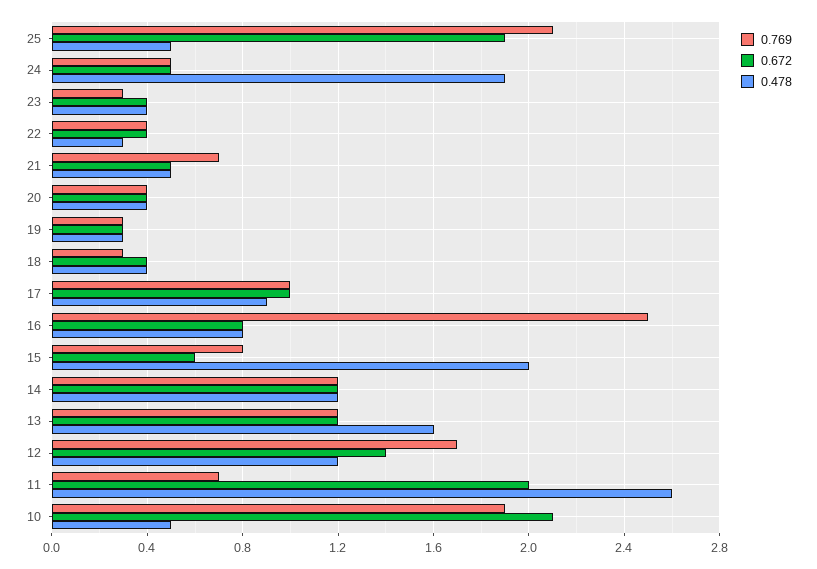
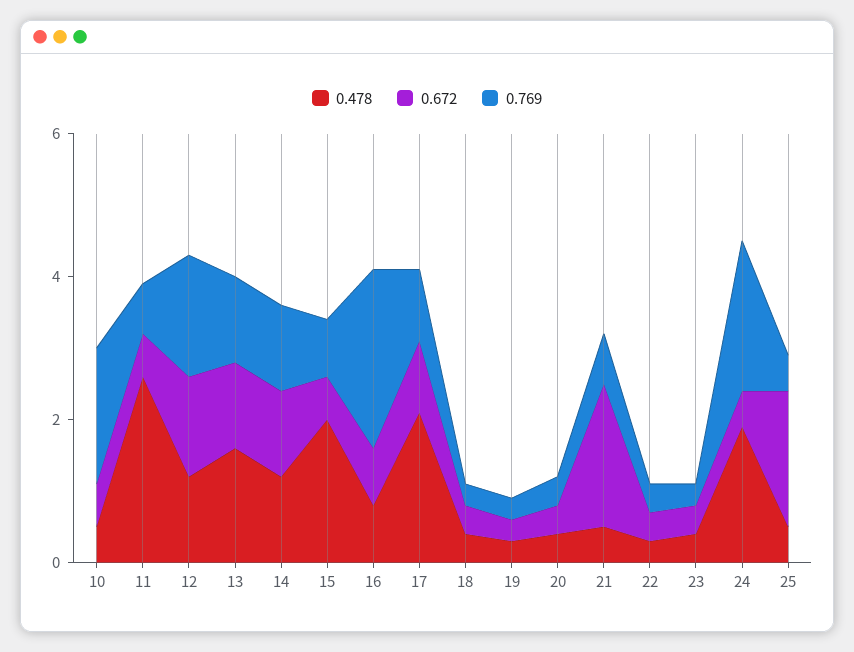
  {
    "0.769": {
-     "25": 2.1,
+     "25": 0.5,
-     "24": 0.5,
+     "24": 2,
      "23": 0.3,
      "22": 0.4,
      "21": 0.7,
      "20": 0.4,
      "19": 0.3,
      "18": 0.3,
      "17": 1,
      "16": 2.5,
      "15": 0.8,
      "14": 1.2,
      "13": 1.2,
      "12": 1.7,
      "11": 0.7,
      "10": 1.9
    },
    "0.672": {
      "25": 1.9,
      "24": 0.5,
      "23": 0.4,
      "22": 0.4,
-     "21": 0.5,
+     "21": 2,
      "20": 0.4,
      "19": 0.3,
      "18": 0.4,
      "17": 1,
      "16": 0.8,
      "15": 0.6,
      "14": 1.2,
      "13": 1.2,
      "12": 1.4,
-     "11": 2,
+     "11": 0.5,
-     "10": 2.1
+     "10": 0.5
    },
    "0.478": {
      "25": 0.5,
      "24": 1.9,
      "23": 0.4,
      "22": 0.3,
      "21": 0.5,
      "20": 0.4,
      "19": 0.3,
      "18": 0.4,
-     "17": 0.9,
+     "17": 2,
      "16": 0.8,
      "15": 2,
      "14": 1.2,
      "13": 1.6,
      "12": 1.2,
      "11": 2.6,
      "10": 0.5
    }
  }

